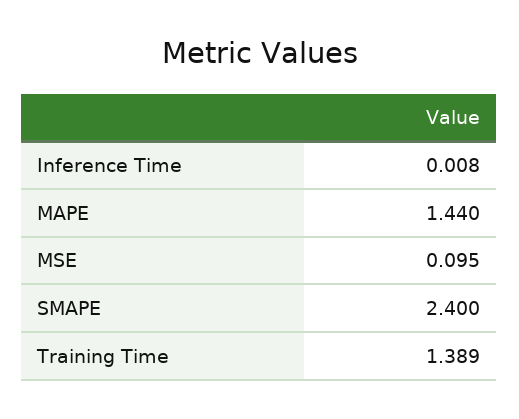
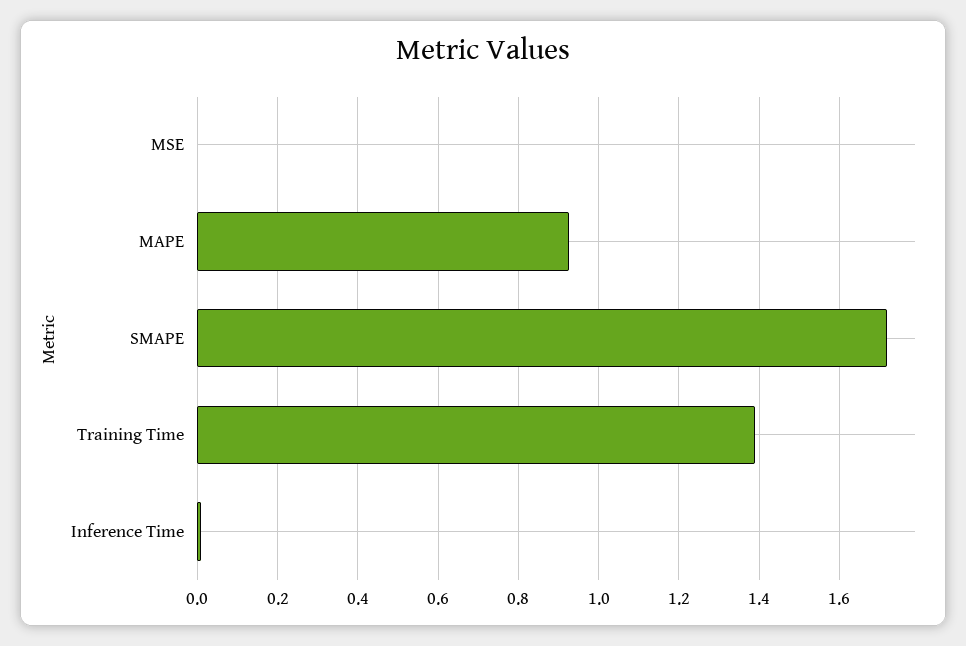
  {
    "Inference Time": 0.008,
-   "MAPE": 1.44,
+   "MAPE": 0.92,
-   "MSE": 0.095,
+   "MSE": 0,
-   "SMAPE": 2.4,
+   "SMAPE": 1.72,
    "Training Time": 1.389
  }

